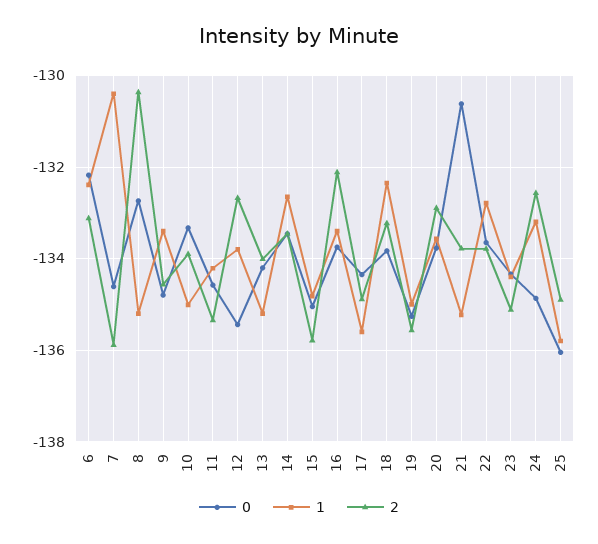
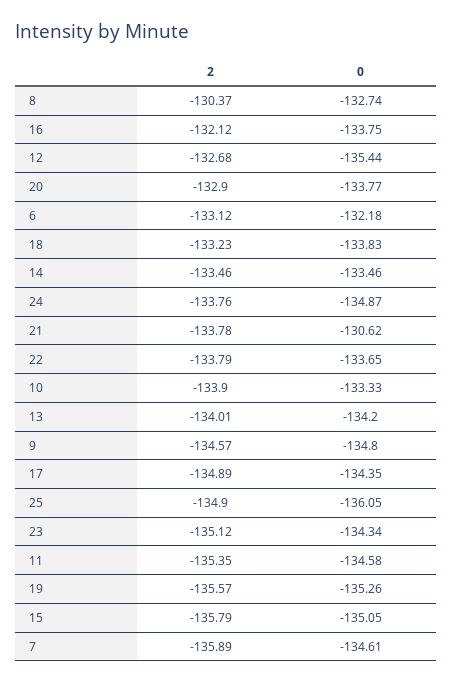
  {
    "0": {
      "6": -132.18,
      "7": -134.61,
      "8": -132.74,
      "9": -134.8,
      "10": -133.33,
      "11": -134.58,
      "12": -135.44,
      "13": -134.2,
      "14": -133.46,
      "15": -135.05,
      "16": -133.75,
      "17": -134.35,
      "18": -133.83,
      "19": -135.26,
      "20": -133.77,
      "21": -130.62,
      "22": -133.65,
      "23": -134.34,
      "24": -134.87,
      "25": -136.05
    },
-   "1": {
-     "6": -132.4,
-     "7": -130.4,
-     "8": -135.2,
-     "9": -133.4,
-     "10": -135,
-     "11": -134.2,
-     "12": -133.8,
-     "13": -135.2,
-     "14": -132.6,
-     "15": -134.8,
-     "16": -133.4,
-     "17": -135.6,
-     "18": -132.4,
-     "19": -135,
-     "20": -133.6,
-     "21": -135.2,
-     "22": -132.8,
-     "23": -134.4,
-     "24": -133.2,
-     "25": -135.8
-   },
    "2": {
      "6": -133.12,
      "7": -135.89,
      "8": -130.37,
      "9": -134.57,
      "10": -133.9,
      "11": -135.35,
      "12": -132.68,
      "13": -134.01,
      "14": -133.46,
      "15": -135.79,
      "16": -132.12,
      "17": -134.89,
      "18": -133.23,
      "19": -135.57,
      "20": -132.9,
      "21": -133.78,
      "22": -133.79,
      "23": -135.12,
-     "24": -132.6,
+     "24": -133.76,
      "25": -134.9
    }
  }

